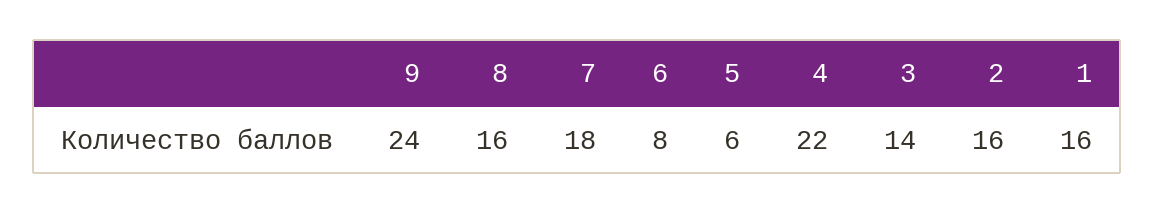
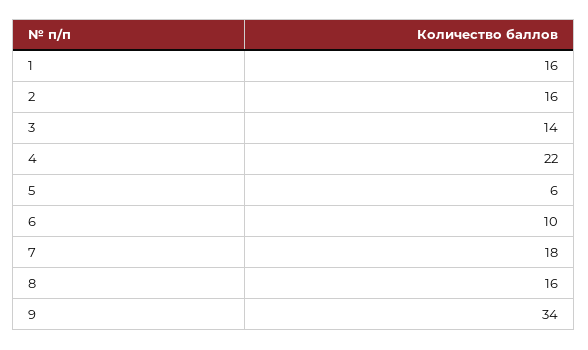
  {
-   "9": 24,
+   "9": 34,
    "8": 16,
    "7": 18,
-   "6": 8,
+   "6": 10,
    "5": 6,
    "4": 22,
    "3": 14,
    "2": 16,
    "1": 16
  }

